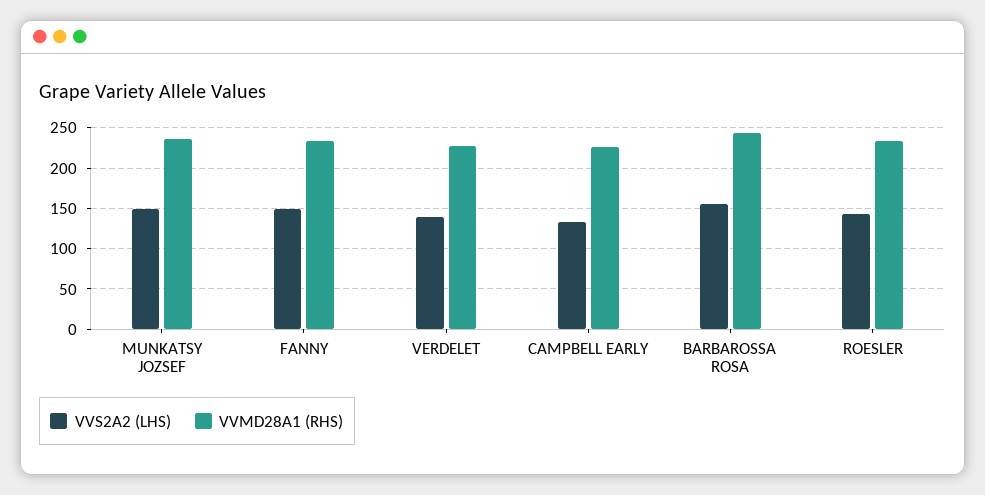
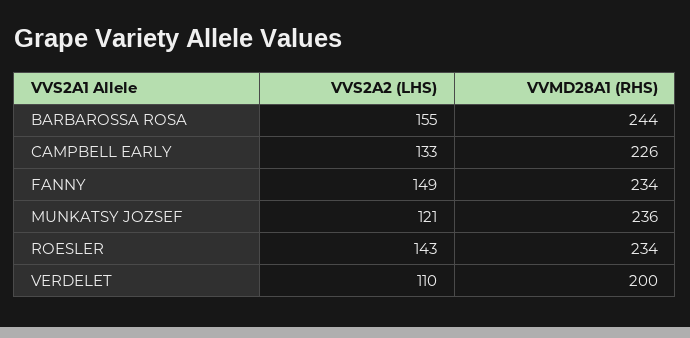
  {
    "VVS2A2 (LHS)": {
-     "MUNKATSY JOZSEF": 150,
+     "MUNKATSY JOZSEF": 121,
      "FANNY": 149,
-     "VERDELET": 140,
+     "VERDELET": 110,
      "CAMPBELL EARLY": 133,
      "BARBAROSSA ROSA": 155,
      "ROESLER": 143
    },
    "VVMD28A1 (RHS)": {
      "MUNKATSY JOZSEF": 236,
      "FANNY": 234,
-     "VERDELET": 230,
+     "VERDELET": 200,
      "CAMPBELL EARLY": 226,
      "BARBAROSSA ROSA": 244,
      "ROESLER": 234
    }
  }

